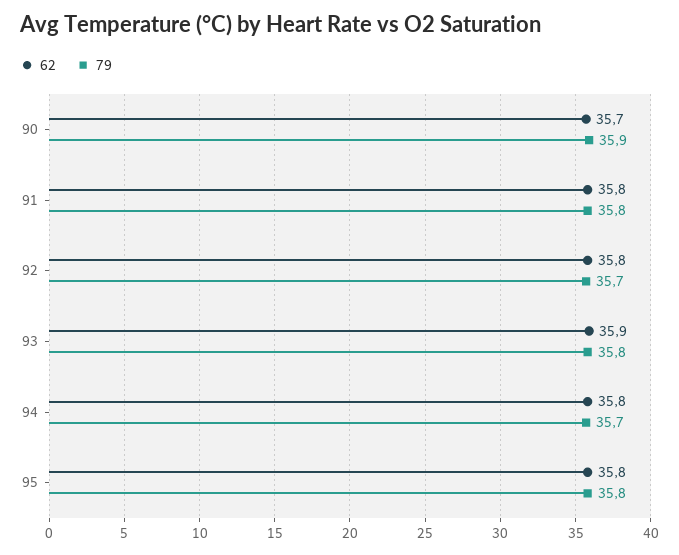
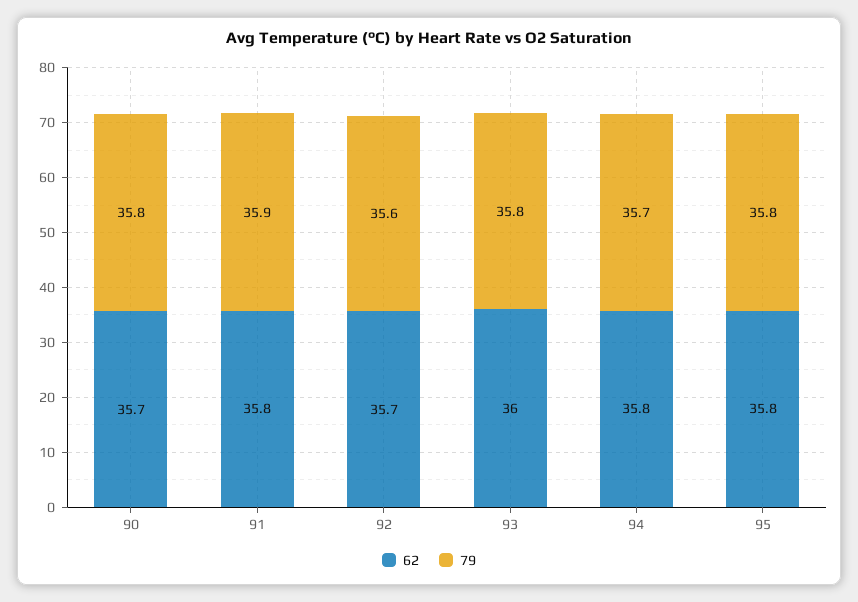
  {
    "62": {
      "90": 35.7,
      "91": 35.8,
-     "92": 35.8,
+     "92": 35.7,
-     "93": 35.9,
+     "93": 36,
      "94": 35.8,
      "95": 35.8
    },
    "79": {
-     "90": 35.9,
+     "90": 35.8,
-     "91": 35.8,
+     "91": 35.9,
-     "92": 35.7,
+     "92": 35.6,
      "93": 35.8,
      "94": 35.7,
      "95": 35.8
    }
  }

